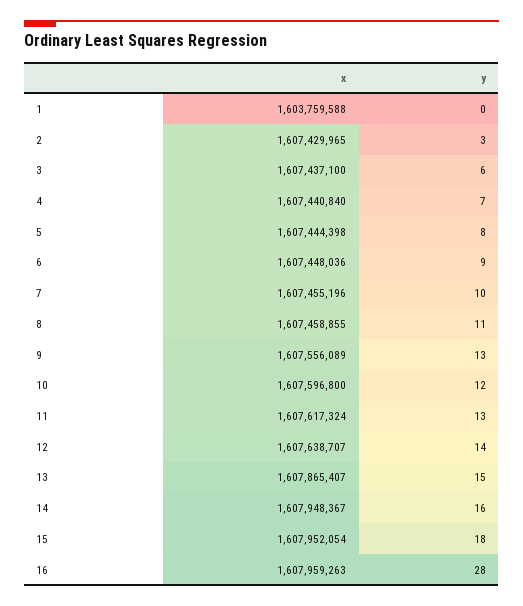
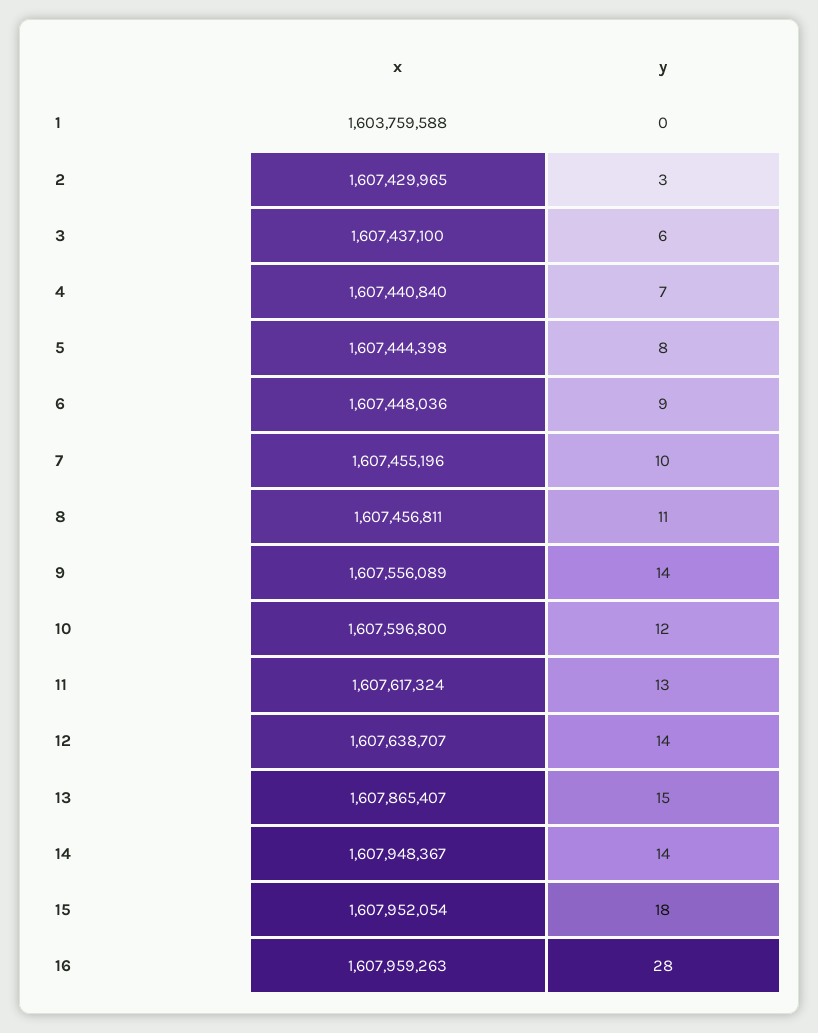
  {
    "x": {
      "1": 1603759588,
      "2": 1607429965,
      "3": 1607437100,
      "4": 1607440840,
      "5": 1607444398,
      "6": 1607448036,
      "7": 1607455196,
-     "8": 1607458855,
+     "8": 1607456811,
      "9": 1607556089,
      "10": 1607596800,
      "11": 1607617324,
      "12": 1607638707,
      "13": 1607865407,
      "14": 1607948367,
      "15": 1607952054,
      "16": 1607959263
    },
    "y": {
      "1": 0,
      "2": 3,
      "3": 6,
      "4": 7,
      "5": 8,
      "6": 9,
      "7": 10,
      "8": 11,
-     "9": 13,
+     "9": 14,
      "10": 12,
      "11": 13,
      "12": 14,
      "13": 15,
-     "14": 16,
+     "14": 14,
      "15": 18,
      "16": 28
    }
  }

